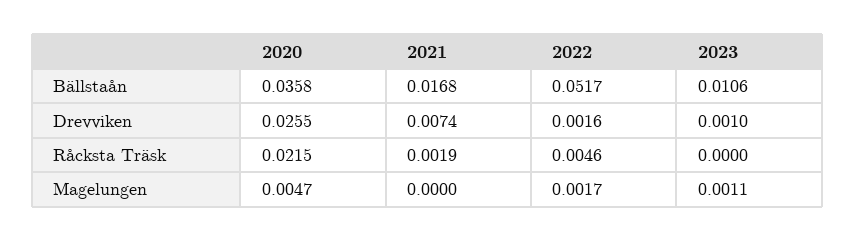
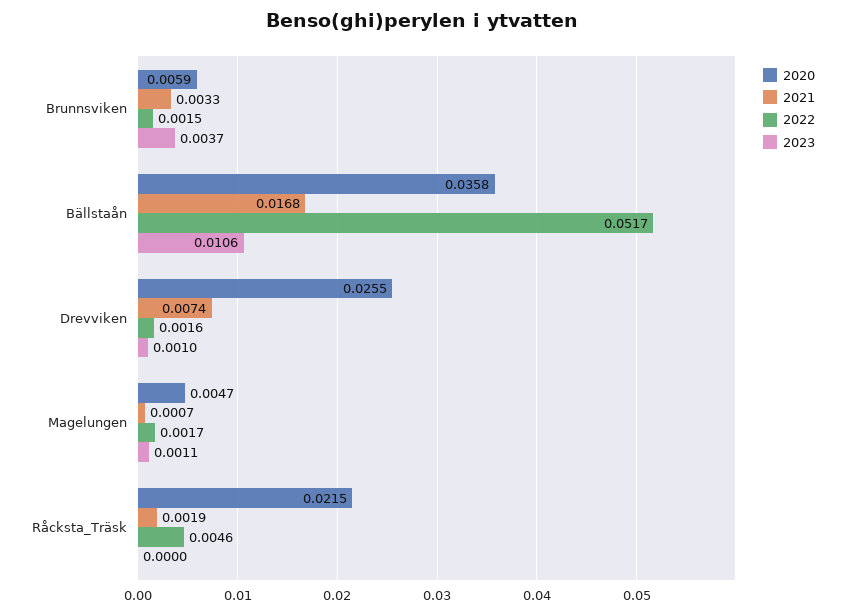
  {
    "2020": {
      "Bällstaån": 0.0358,
      "Drevviken": 0.0255,
      "Råcksta Träsk": 0.0215,
-     "Magelungen": 0.0047
+     "Magelungen": 0.0047,
+     "Brunnsviken": 0.0059
    },
    "2021": {
      "Bällstaån": 0.0168,
      "Drevviken": 0.0074,
      "Råcksta Träsk": 0.0019,
-     "Magelungen": 0
+     "Magelungen": 0.0007,
+     "Brunnsviken": 0.0033
    },
    "2022": {
      "Bällstaån": 0.0517,
      "Drevviken": 0.0016,
      "Råcksta Träsk": 0.0046,
-     "Magelungen": 0.0017
+     "Magelungen": 0.0017,
+     "Brunnsviken": 0.0015
    },
    "2023": {
      "Bällstaån": 0.0106,
      "Drevviken": 0.001,
      "Råcksta Träsk": 0,
-     "Magelungen": 0.0011
+     "Magelungen": 0.0011,
+     "Brunnsviken": 0.0037
    }
  }

